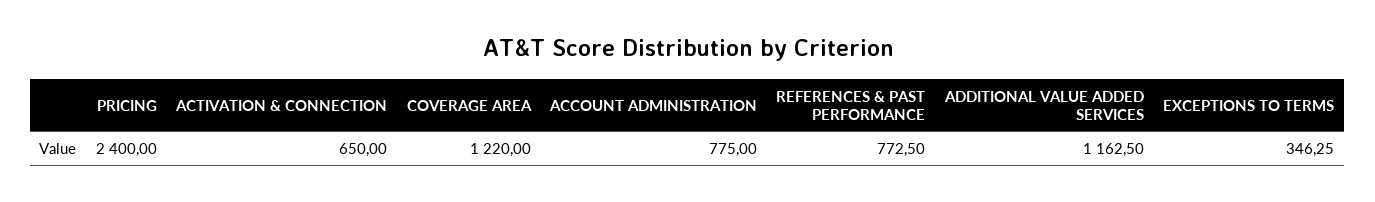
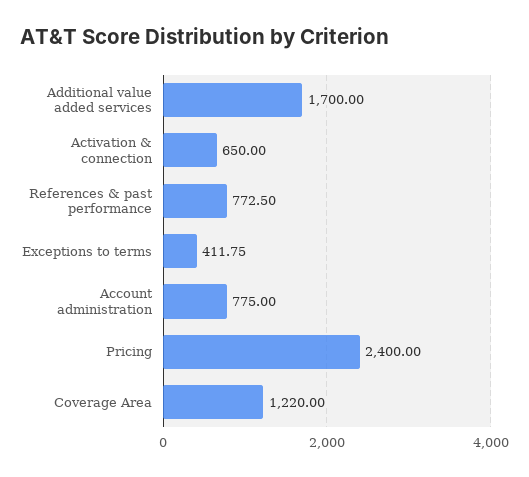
  {
    "PRICING": 2400,
    "ACTIVATION & CONNECTION": 650,
    "COVERAGE AREA": 1220,
    "ACCOUNT ADMINISTRATION": 775,
    "REFERENCES & PAST PERFORMANCE": 772.5,
-   "ADDITIONAL VALUE ADDED SERVICES": 1162.5,
+   "ADDITIONAL VALUE ADDED SERVICES": 1700,
-   "EXCEPTIONS TO TERMS": 346.25
+   "EXCEPTIONS TO TERMS": 411.75
  }

